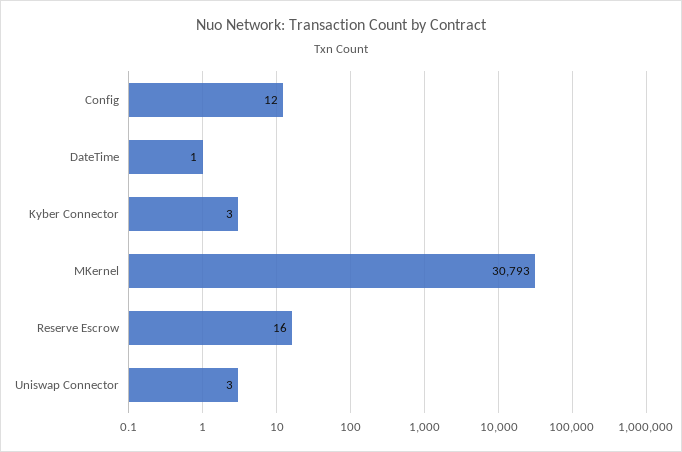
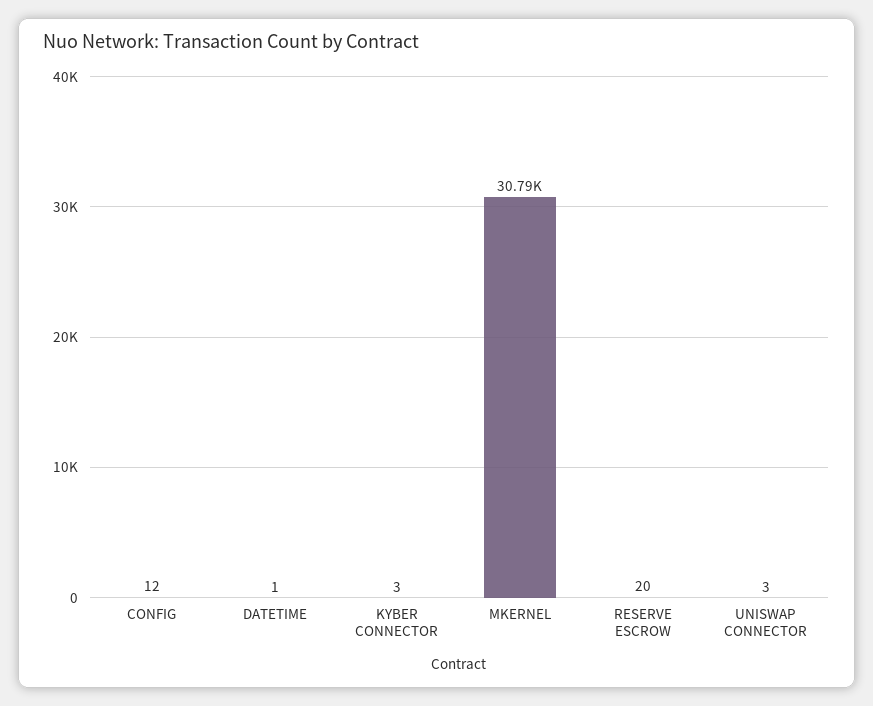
  {
    "Config": 12,
    "DateTime": 1,
    "Kyber Connector": 3,
    "MKernel": 30793,
-   "Reserve Escrow": 16,
+   "Reserve Escrow": 20,
    "Uniswap Connector": 3
  }

